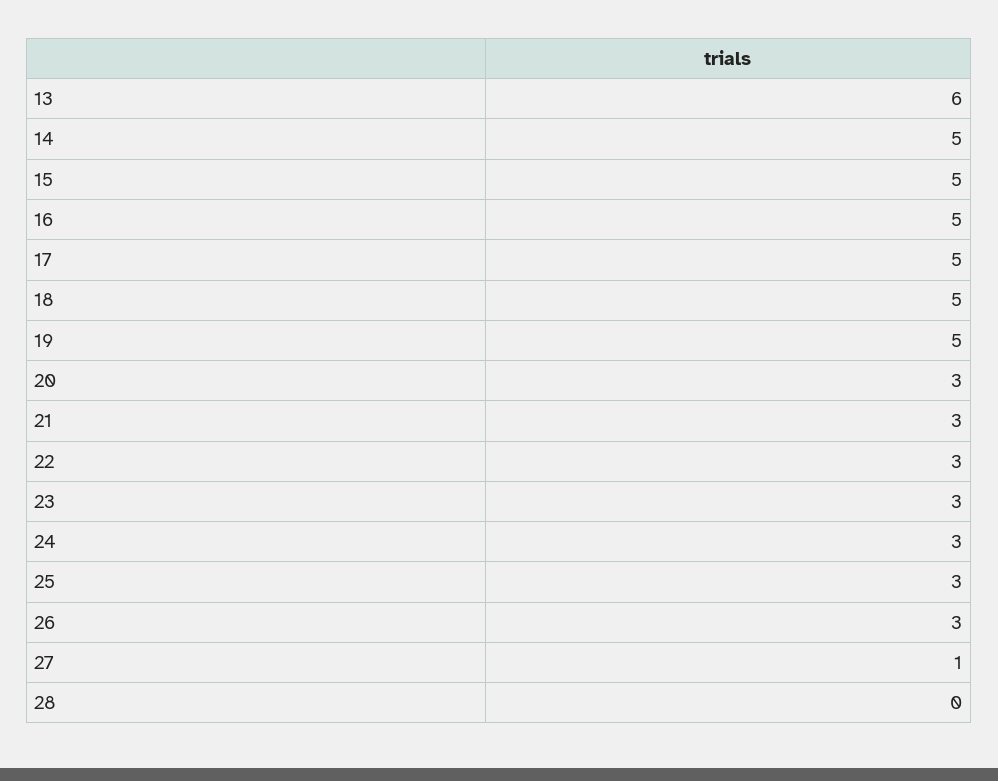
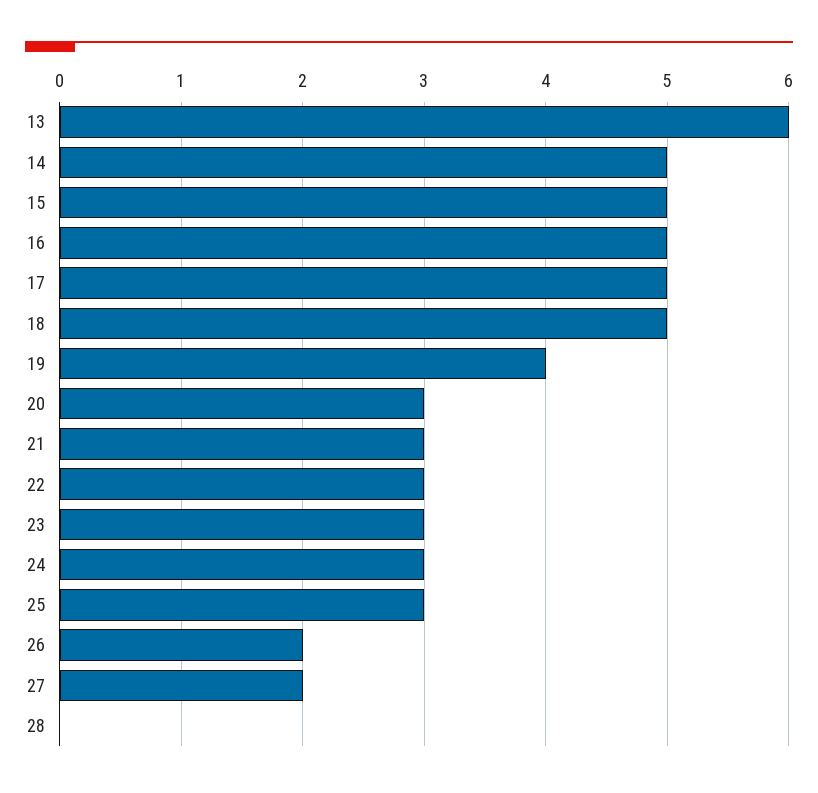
  {
    "13": 6,
    "14": 5,
    "15": 5,
    "16": 5,
    "17": 5,
    "18": 5,
-   "19": 5,
+   "19": 4,
    "20": 3,
    "21": 3,
    "22": 3,
    "23": 3,
    "24": 3,
    "25": 3,
-   "26": 3,
+   "26": 2,
-   "27": 1,
+   "27": 2,
    "28": 0
  }

